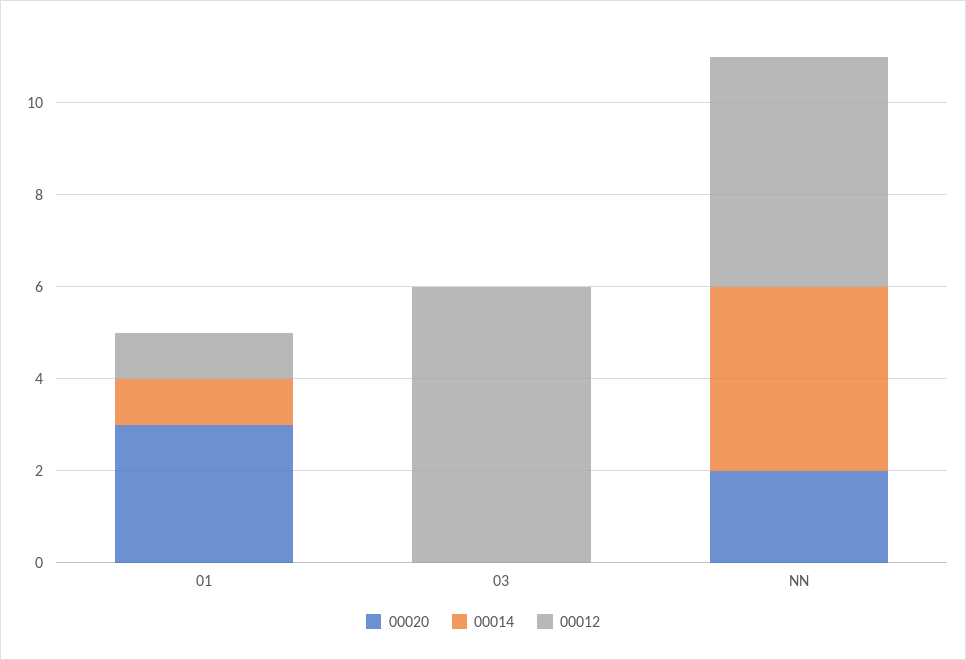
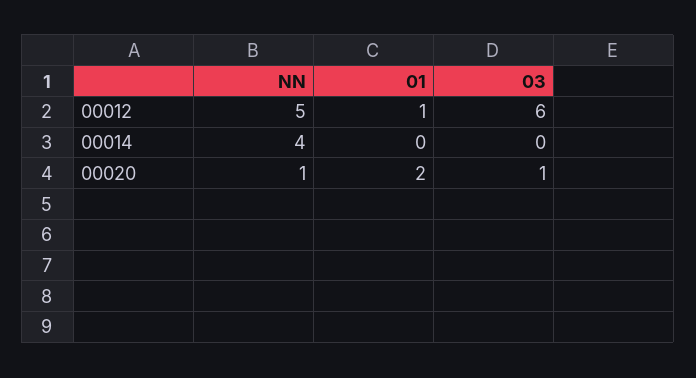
  {
    "00020": {
-     "01": 3,
+     "01": 2,
-     "03": 0,
+     "03": 1,
-     "NN": 2
+     "NN": 1
    },
    "00014": {
-     "01": 1,
+     "01": 0,
      "03": 0,
      "NN": 4
    },
    "00012": {
      "01": 1,
      "03": 6,
      "NN": 5
    }
  }

